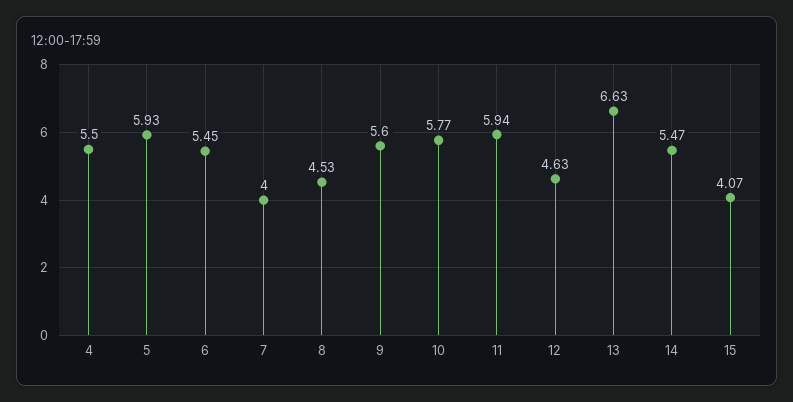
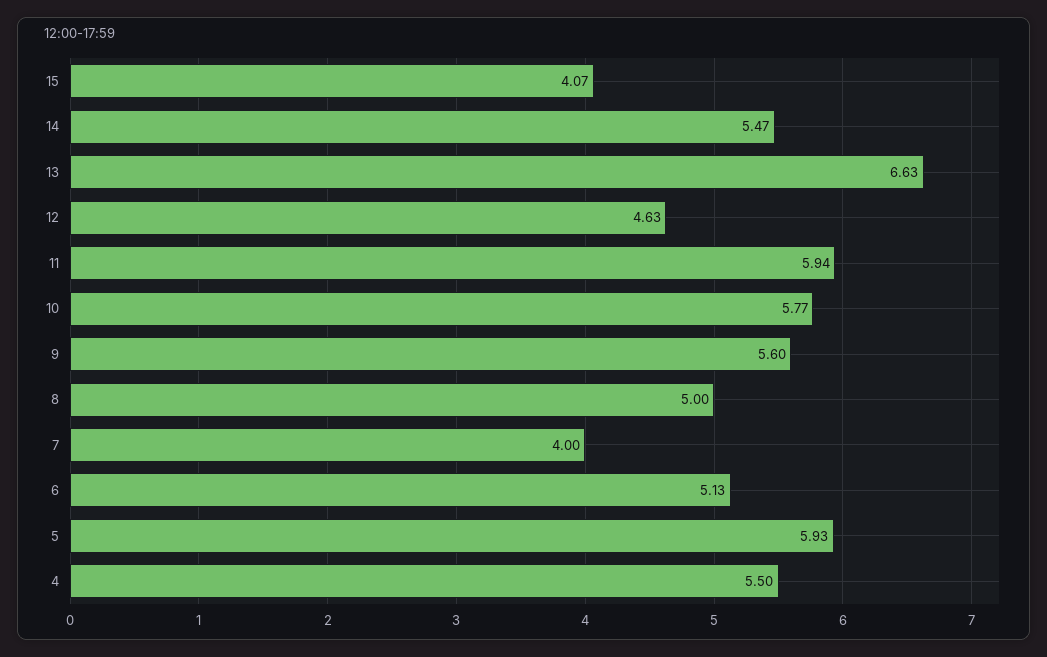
  {
    "4": 5.5,
    "5": 5.93,
-   "6": 5.45,
+   "6": 5.13,
    "7": 4,
-   "8": 4.53,
+   "8": 5,
    "9": 5.6,
    "10": 5.77,
    "11": 5.94,
    "12": 4.63,
    "13": 6.63,
    "14": 5.47,
    "15": 4.07
  }

